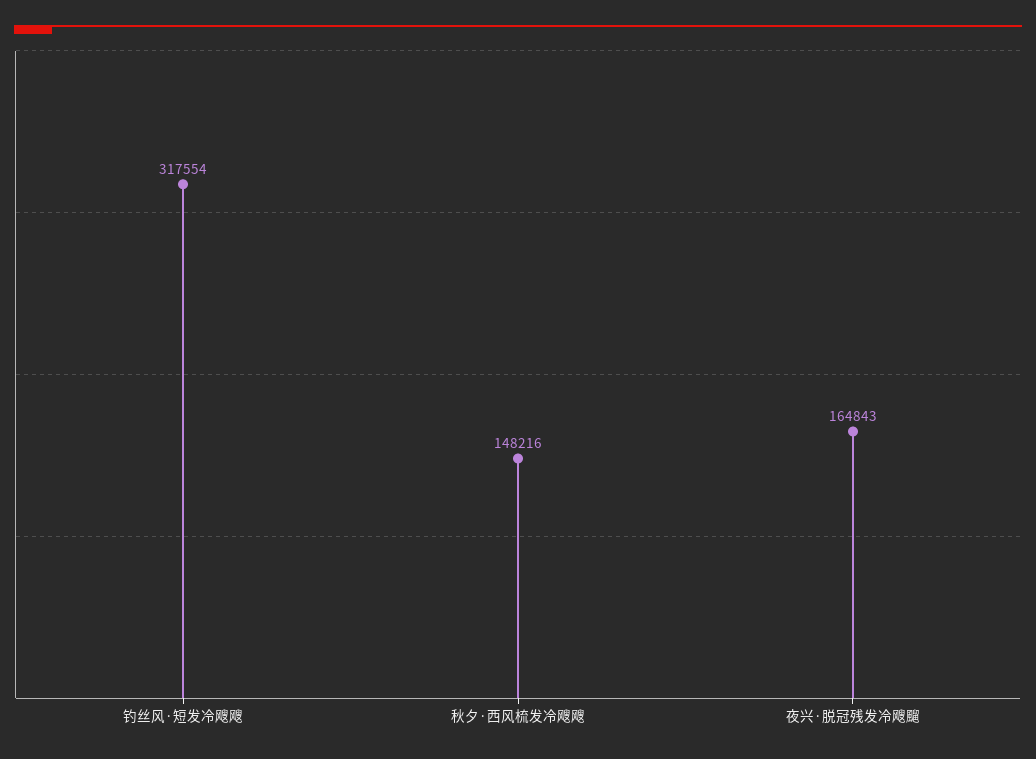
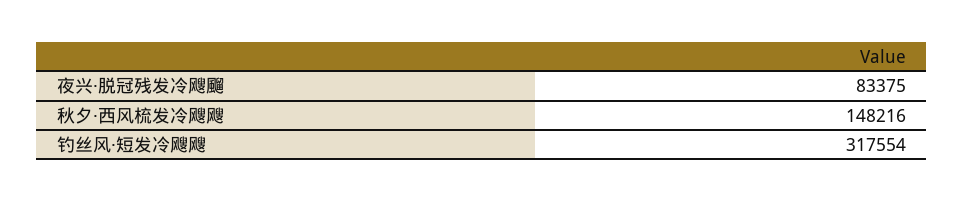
  {
    "钓丝风·短发冷飕飕": 317554,
    "秋夕·西风梳发冷飕飕": 148216,
-   "夜兴·脱冠残发冷飕飀": 164843
+   "夜兴·脱冠残发冷飕飀": 83375
  }

